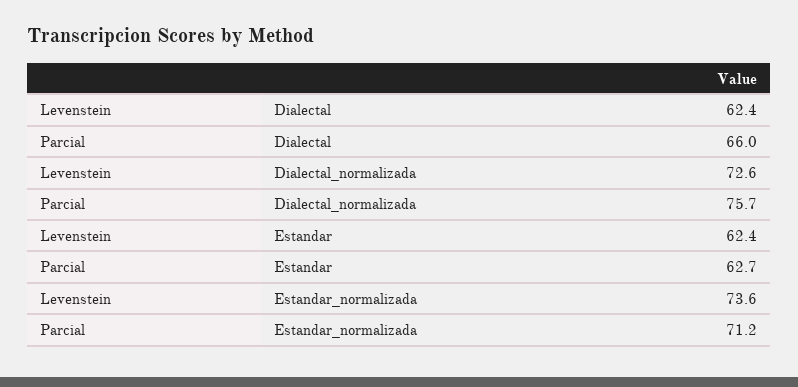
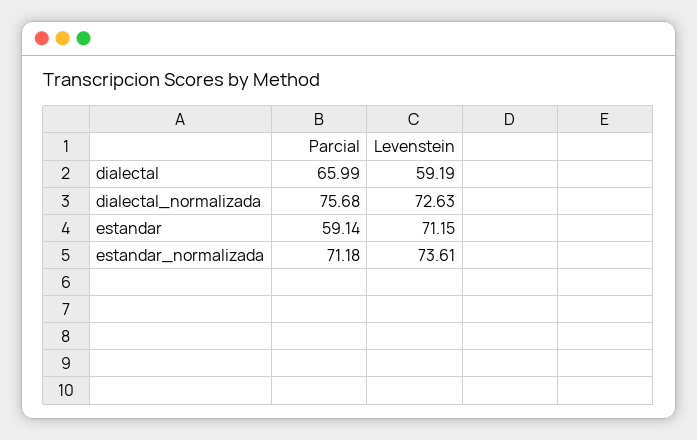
  {
    "Levenstein": {
-     "Dialectal": 62.4,
+     "Dialectal": 59.19,
      "Dialectal_normalizada": 72.63,
-     "Estandar": 62.4,
+     "Estandar": 71.15,
      "Estandar_normalizada": 73.61
    },
    "Parcial": {
      "Dialectal": 65.99,
      "Dialectal_normalizada": 75.68,
-     "Estandar": 62.7,
+     "Estandar": 59.14,
      "Estandar_normalizada": 71.18
    }
  }

